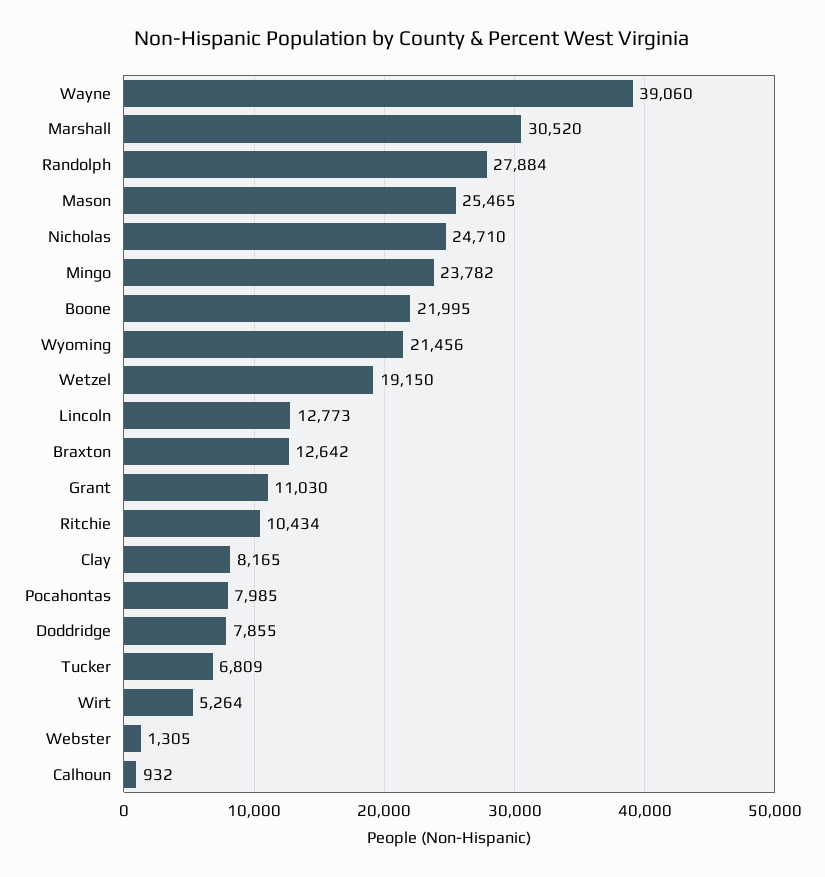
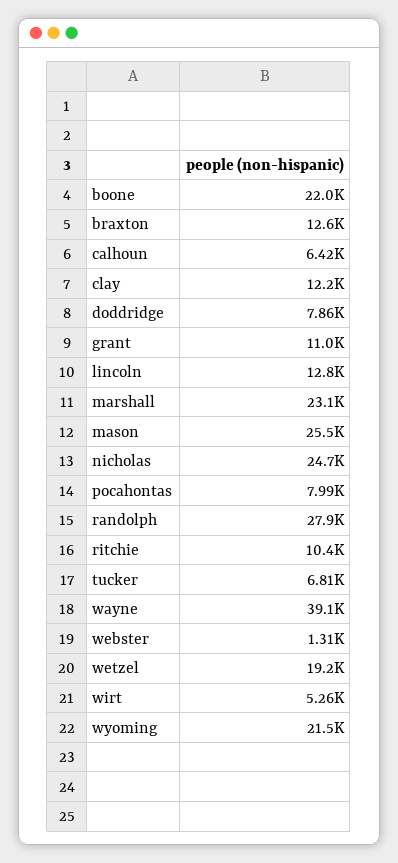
  {
    "Wayne": 39060,
-   "Marshall": 30520,
+   "Marshall": 23100,
    "Randolph": 27884,
    "Mason": 25465,
    "Nicholas": 24710,
-   "Mingo": 23782,
    "Boone": 21995,
    "Wyoming": 21456,
    "Wetzel": 19150,
    "Lincoln": 12773,
    "Braxton": 12642,
    "Grant": 11030,
    "Ritchie": 10434,
-   "Clay": 8165,
+   "Clay": 12200,
    "Pocahontas": 7985,
    "Doddridge": 7855,
    "Tucker": 6809,
    "Wirt": 5264,
    "Webster": 1305,
-   "Calhoun": 932
+   "Calhoun": 6420
  }

